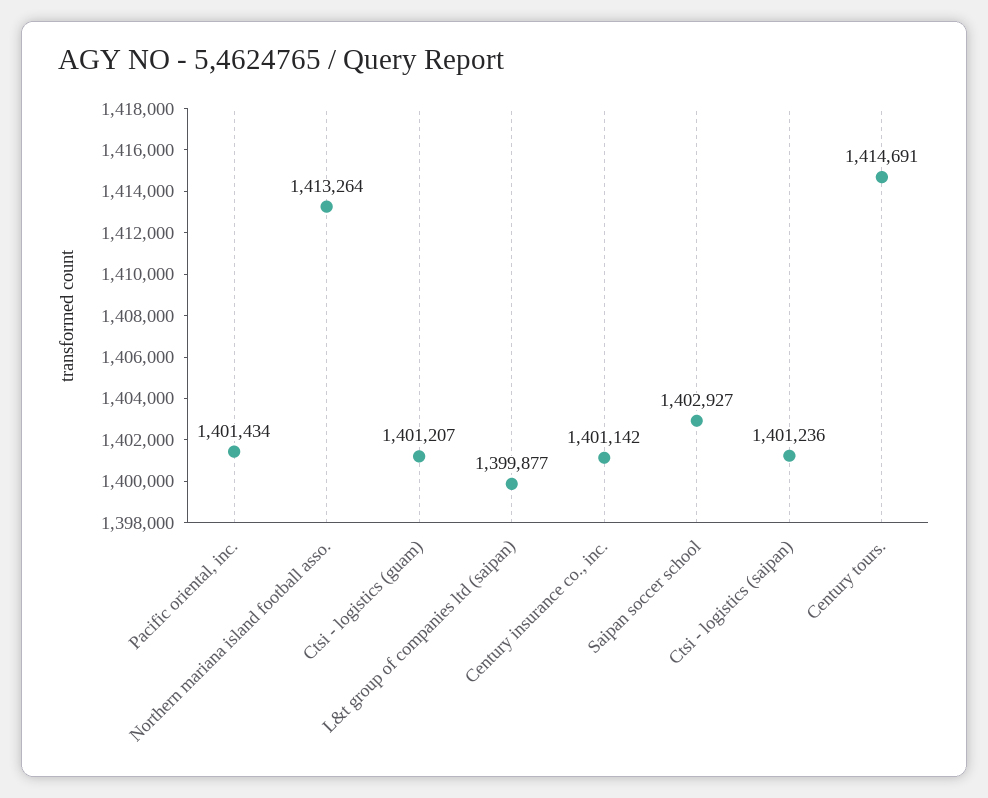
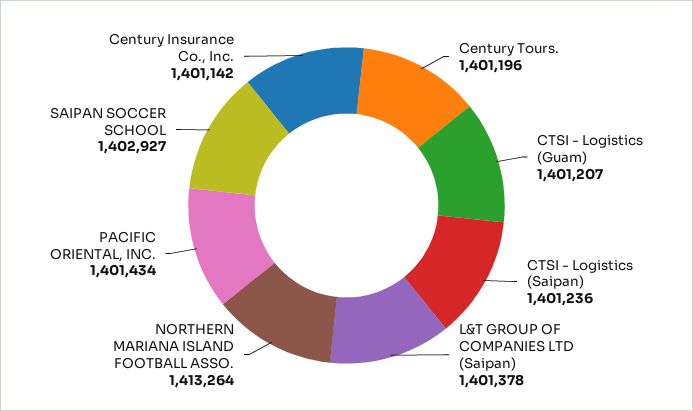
  {
    "Pacific oriental, inc.": 1401434,
    "Northern mariana island football asso.": 1413264,
    "Ctsi - logistics (guam)": 1401207,
-   "L&t group of companies ltd (saipan)": 1399877,
+   "L&t group of companies ltd (saipan)": 1401378,
    "Century insurance co., inc.": 1401142,
    "Saipan soccer school": 1402927,
    "Ctsi - logistics (saipan)": 1401236,
-   "Century tours.": 1414691
+   "Century tours.": 1401196
  }

